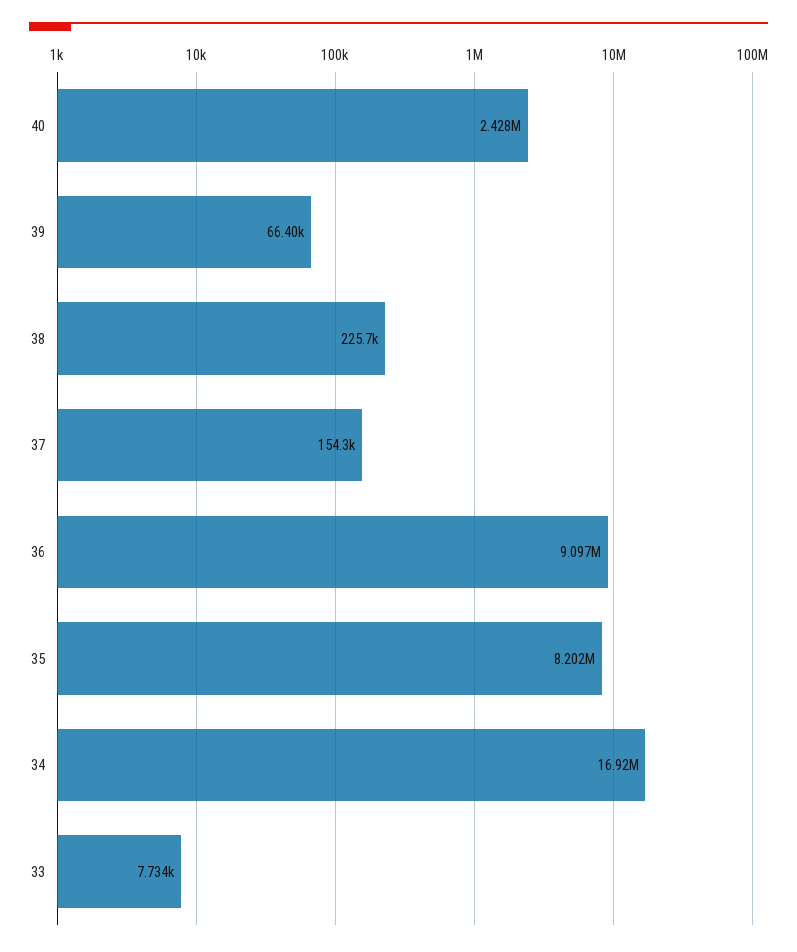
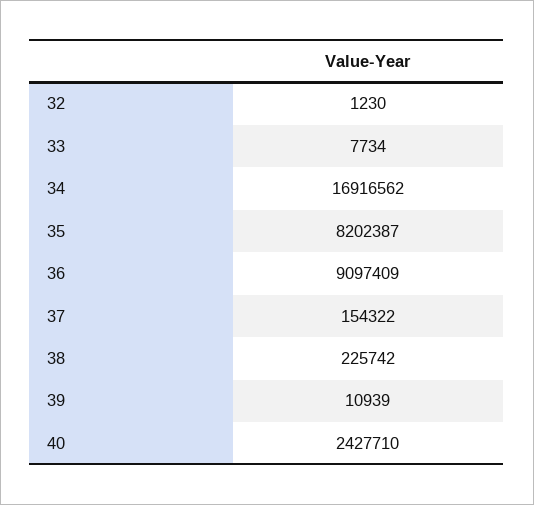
  {
    "40": 2427710,
-   "39": 66400,
+   "39": 10939,
    "38": 225742,
    "37": 154322,
    "36": 9097409,
    "35": 8202387,
    "34": 16916562,
-   "33": 7734
+   "33": 7734,
+   "32": 1230
  }

